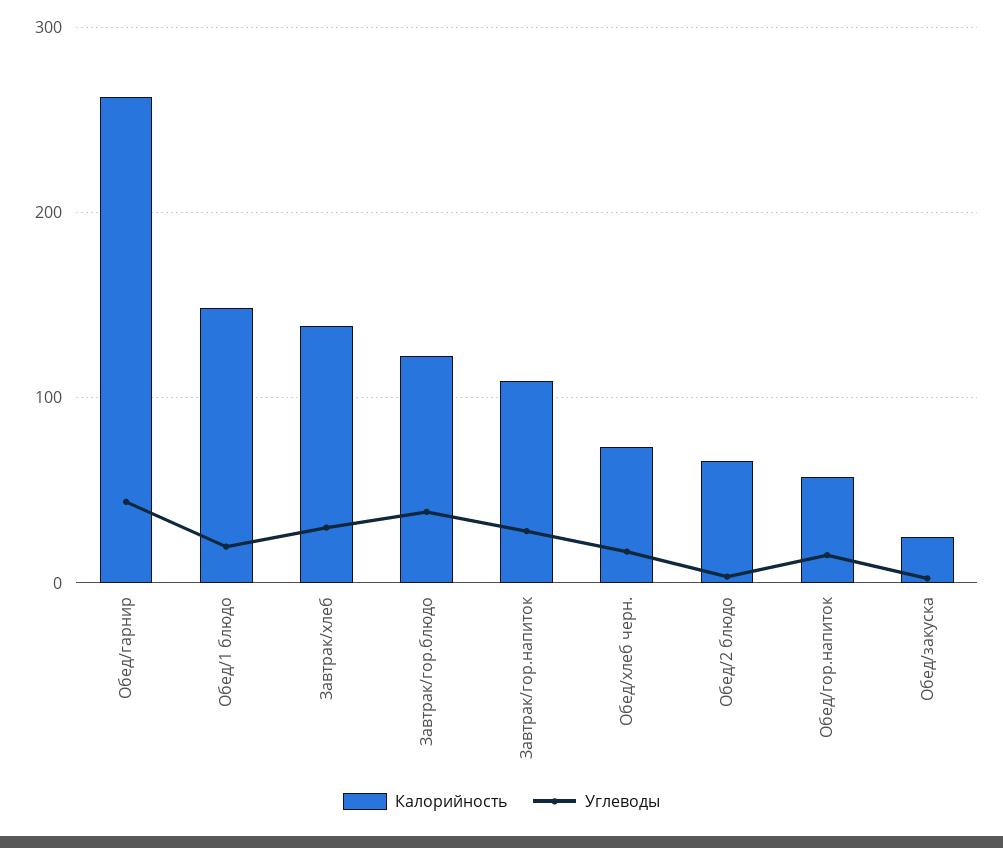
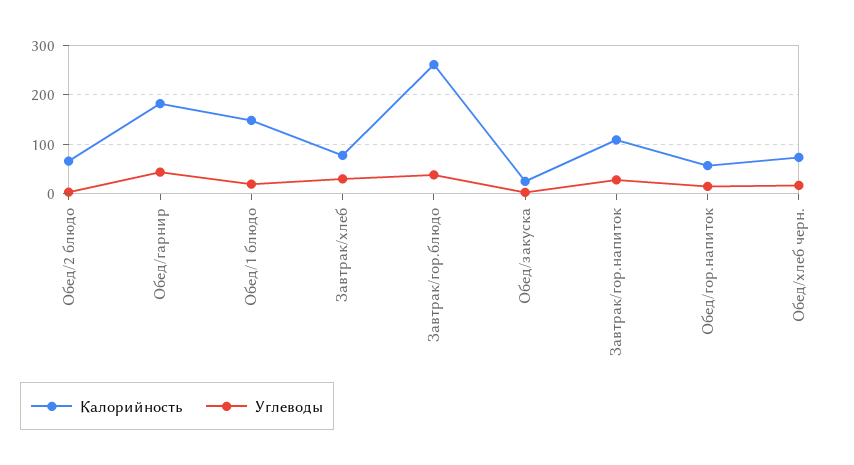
  {
    "Калорийность": {
-     "Обед/гарнир": 260,
+     "Обед/гарнир": 180,
      "Обед/1 блюдо": 150,
-     "Завтрак/хлеб": 140,
+     "Завтрак/хлеб": 80,
-     "Завтрак/гор.блюдо": 120,
+     "Завтрак/гор.блюдо": 260,
      "Завтрак/гор.напиток": 110,
      "Обед/хлеб черн.": 70,
      "Обед/2 блюдо": 70,
      "Обед/гор.напиток": 60,
      "Обед/закуска": 20
    },
    "Углеводы": {
      "Обед/гарнир": 40,
      "Обед/1 блюдо": 20,
      "Завтрак/хлеб": 30,
      "Завтрак/гор.блюдо": 40,
      "Завтрак/гор.напиток": 30,
      "Обед/хлеб черн.": 20,
      "Обед/2 блюдо": 0,
      "Обед/гор.напиток": 10,
      "Обед/закуска": 0
    }
  }

